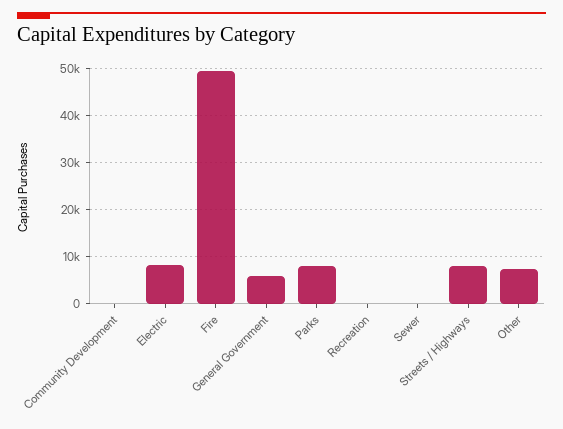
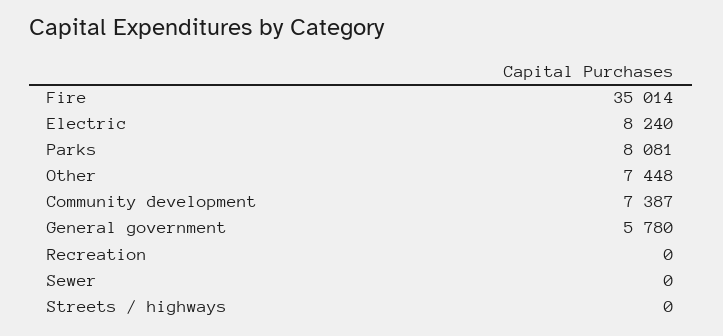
  {
-   "Community Development": 0,
+   "Community Development": 7387,
    "Electric": 8240,
-   "Fire": 50000,
+   "Fire": 35014,
    "General Government": 5780,
    "Parks": 8081,
    "Recreation": 0,
    "Sewer": 0,
-   "Streets / Highways": 8000,
+   "Streets / Highways": 0,
    "Other": 7448
  }

